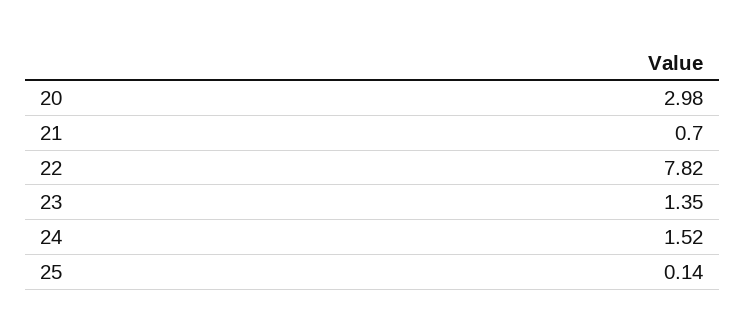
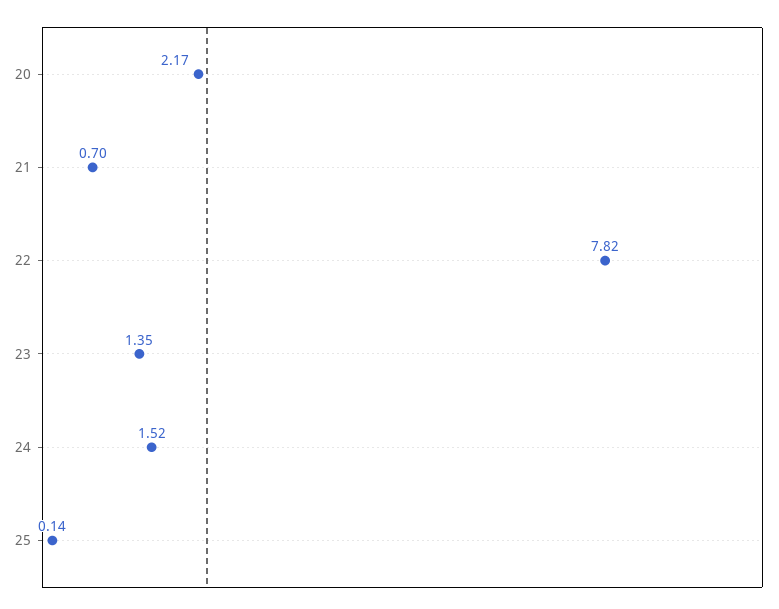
  {
-   "20": 2.98,
+   "20": 2.17,
    "21": 0.7,
    "22": 7.82,
    "23": 1.35,
    "24": 1.52,
    "25": 0.14
  }

